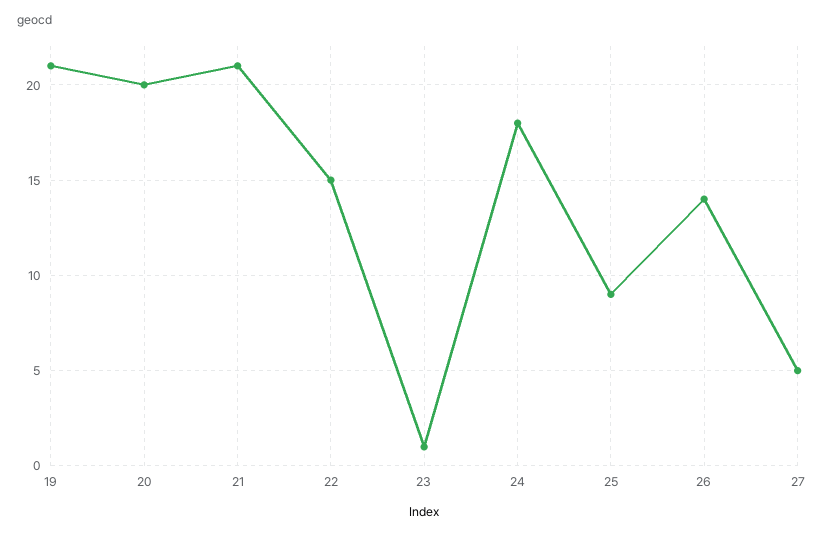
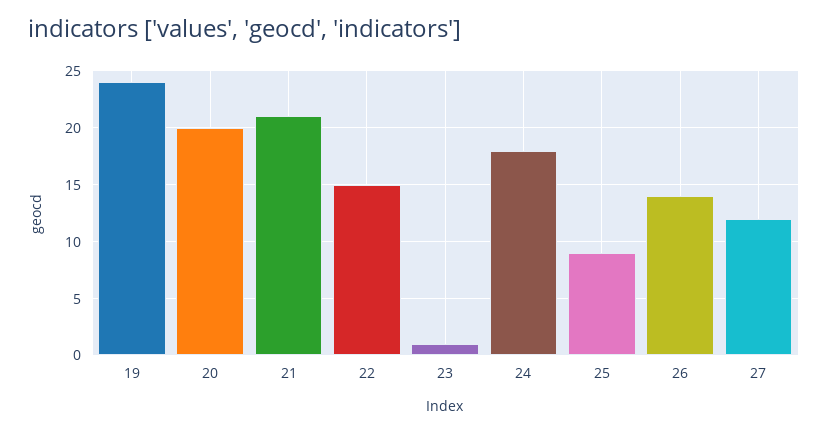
  {
-   "19": 21,
+   "19": 24,
    "20": 20,
    "21": 21,
    "22": 15,
    "23": 1,
    "24": 18,
    "25": 9,
    "26": 14,
-   "27": 5
+   "27": 12
  }

